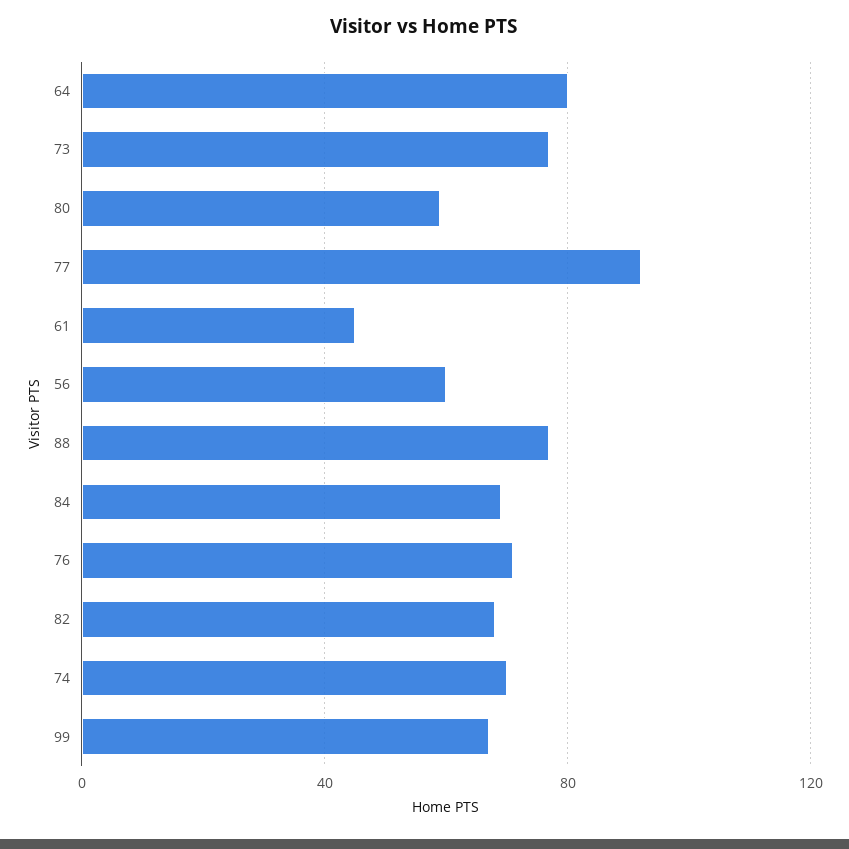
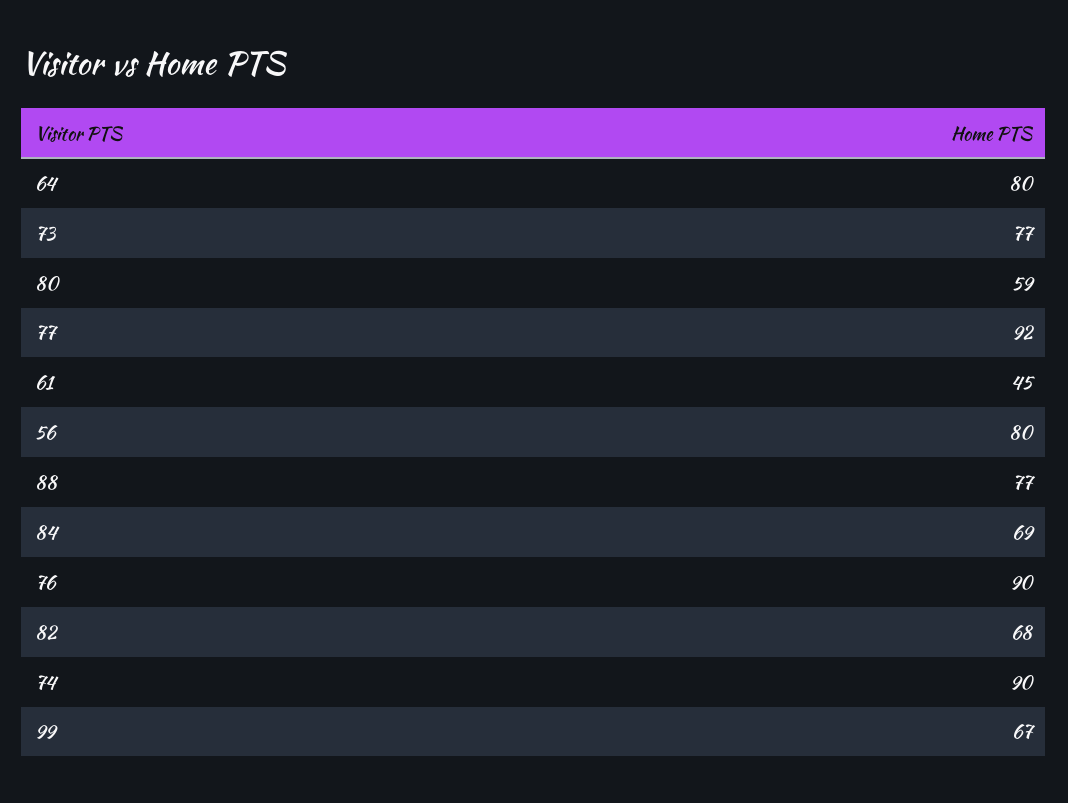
  {
    "64": 80,
    "73": 77,
    "80": 59,
    "77": 92,
    "61": 45,
-   "56": 60,
+   "56": 80,
    "88": 77,
    "84": 69,
-   "76": 70,
+   "76": 90,
    "82": 68,
-   "74": 70,
+   "74": 90,
    "99": 67
  }

